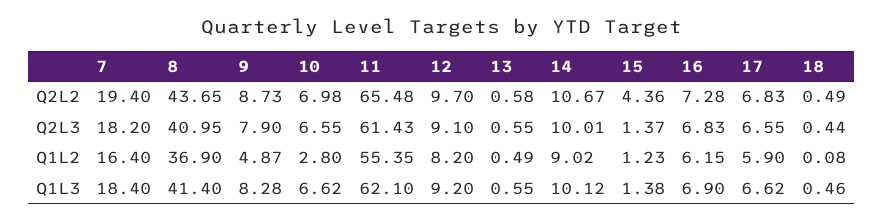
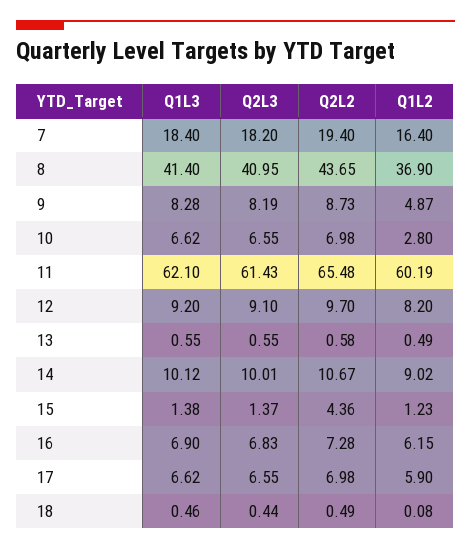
  {
    "7": {
      "Q2L2": 19.4,
      "Q2L3": 18.2,
      "Q1L2": 16.4,
      "Q1L3": 18.4
    },
    "8": {
      "Q2L2": 43.65,
      "Q2L3": 40.95,
      "Q1L2": 36.9,
      "Q1L3": 41.4
    },
    "9": {
      "Q2L2": 8.73,
-     "Q2L3": 7.9,
+     "Q2L3": 8.19,
      "Q1L2": 4.87,
      "Q1L3": 8.28
    },
    "10": {
      "Q2L2": 6.98,
      "Q2L3": 6.55,
      "Q1L2": 2.8,
      "Q1L3": 6.62
    },
    "11": {
      "Q2L2": 65.48,
      "Q2L3": 61.43,
-     "Q1L2": 55.35,
+     "Q1L2": 60.19,
      "Q1L3": 62.1
    },
    "12": {
      "Q2L2": 9.7,
      "Q2L3": 9.1,
      "Q1L2": 8.2,
      "Q1L3": 9.2
    },
    "13": {
      "Q2L2": 0.58,
      "Q2L3": 0.55,
      "Q1L2": 0.49,
      "Q1L3": 0.55
    },
    "14": {
      "Q2L2": 10.67,
      "Q2L3": 10.01,
      "Q1L2": 9.02,
      "Q1L3": 10.12
    },
    "15": {
      "Q2L2": 4.36,
      "Q2L3": 1.37,
      "Q1L2": 1.23,
      "Q1L3": 1.38
    },
    "16": {
      "Q2L2": 7.28,
      "Q2L3": 6.83,
      "Q1L2": 6.15,
      "Q1L3": 6.9
    },
    "17": {
-     "Q2L2": 6.83,
+     "Q2L2": 6.98,
      "Q2L3": 6.55,
      "Q1L2": 5.9,
      "Q1L3": 6.62
    },
    "18": {
      "Q2L2": 0.49,
      "Q2L3": 0.44,
      "Q1L2": 0.08,
      "Q1L3": 0.46
    }
  }

